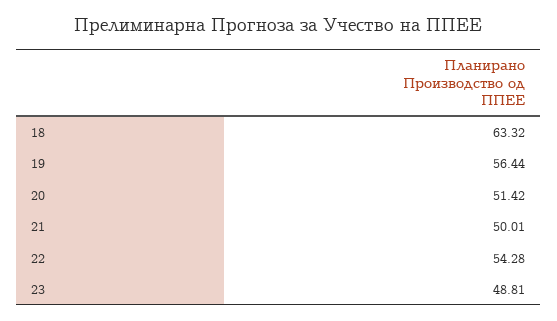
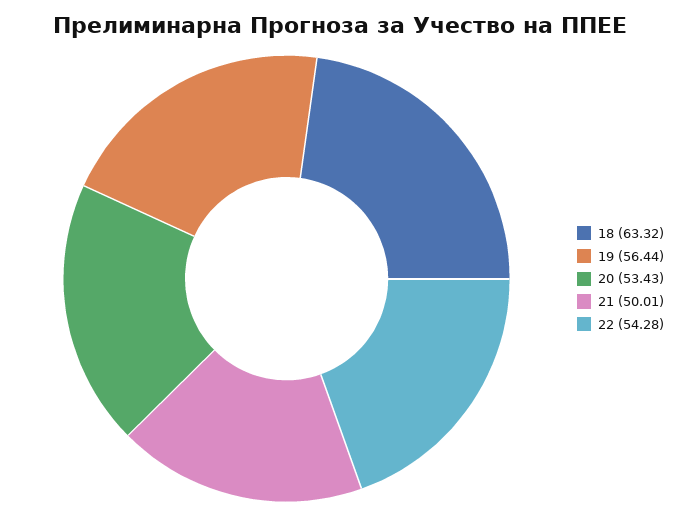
  {
    "18": 63.32,
    "19": 56.44,
-   "20": 51.42,
+   "20": 53.43,
    "21": 50.01,
-   "22": 54.28,
+   "22": 54.28
-   "23": 48.81
  }

